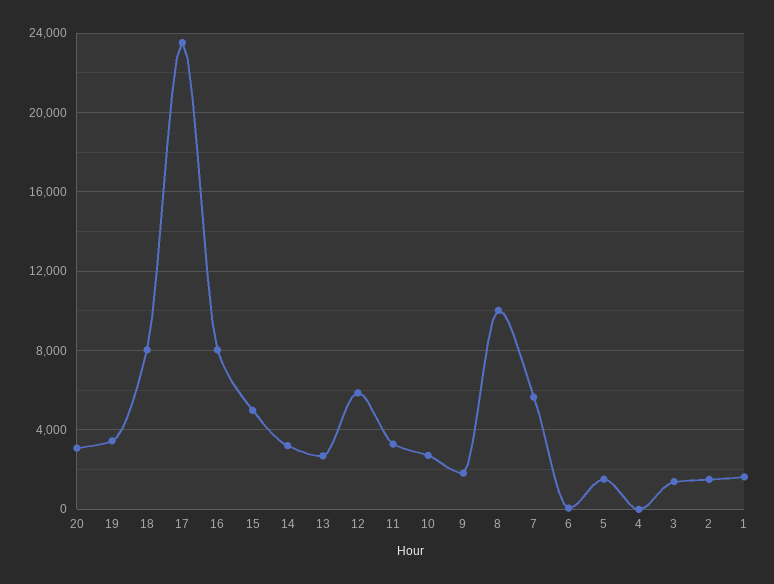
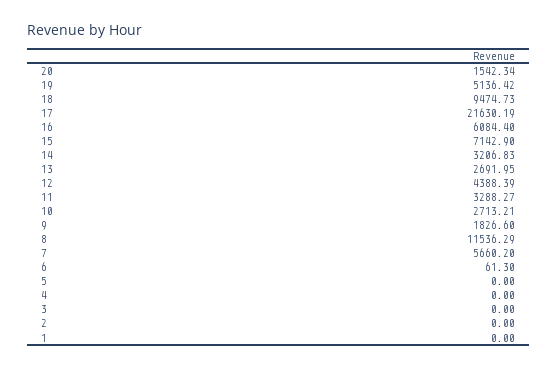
  {
-   "20": 3000,
+   "20": 1542.34,
-   "19": 3500,
+   "19": 5136.42,
-   "18": 8000,
+   "18": 9474.73,
-   "17": 23500,
+   "17": 21630.19,
-   "16": 8000,
+   "16": 6084.4,
-   "15": 5000,
+   "15": 7142.9,
    "14": 3206.83,
    "13": 2691.95,
-   "12": 6000,
+   "12": 4388.39,
    "11": 3288.27,
    "10": 2713.21,
    "9": 1826.6,
-   "8": 10000,
+   "8": 11536.29,
    "7": 5660.2,
    "6": 61.3,
-   "5": 1500,
+   "5": 0,
    "4": 0,
-   "3": 1500,
+   "3": 0,
-   "2": 1500,
+   "2": 0,
-   "1": 1500
+   "1": 0
  }

